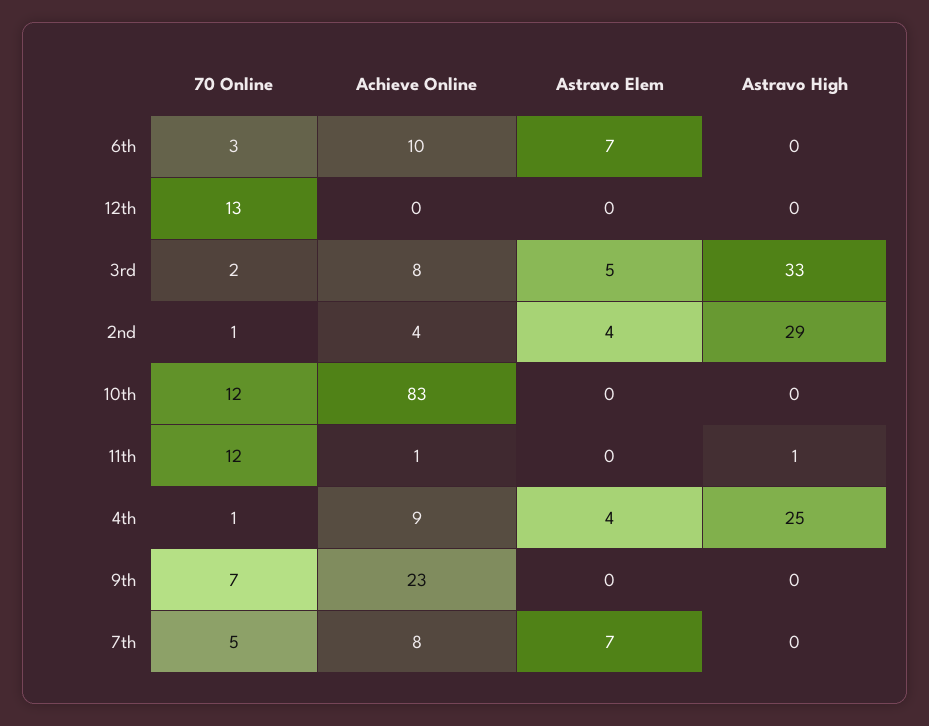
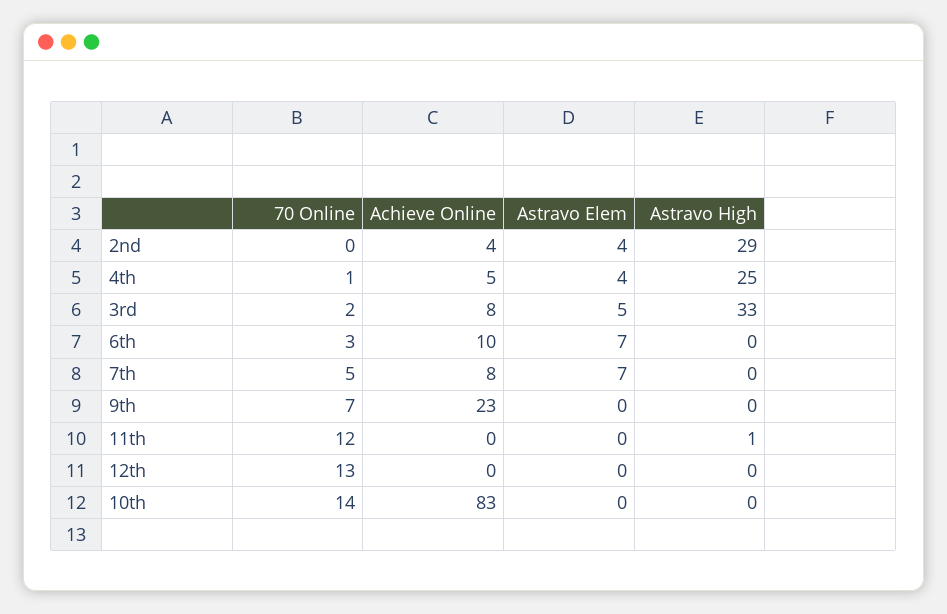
  {
    "70 Online": {
      "6th": 3,
      "12th": 13,
      "3rd": 2,
-     "2nd": 1,
+     "2nd": 0,
-     "10th": 12,
+     "10th": 14,
      "11th": 12,
      "4th": 1,
      "9th": 7,
      "7th": 5
    },
    "Achieve Online": {
      "6th": 10,
      "12th": 0,
      "3rd": 8,
      "2nd": 4,
      "10th": 83,
-     "11th": 1,
+     "11th": 0,
-     "4th": 9,
+     "4th": 5,
      "9th": 23,
      "7th": 8
    },
    "Astravo Elem": {
      "6th": 7,
      "12th": 0,
      "3rd": 5,
      "2nd": 4,
      "10th": 0,
      "11th": 0,
      "4th": 4,
      "9th": 0,
      "7th": 7
    },
    "Astravo High": {
      "6th": 0,
      "12th": 0,
      "3rd": 33,
      "2nd": 29,
      "10th": 0,
      "11th": 1,
      "4th": 25,
      "9th": 0,
      "7th": 0
    }
  }

